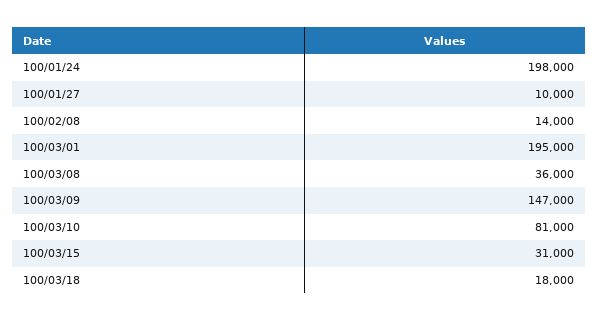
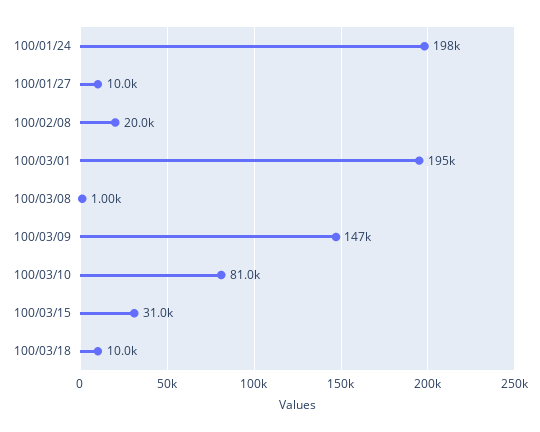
  {
    "100/01/24": 198000,
    "100/01/27": 10000,
-   "100/02/08": 14000,
+   "100/02/08": 20000,
    "100/03/01": 195000,
-   "100/03/08": 36000,
+   "100/03/08": 1000,
    "100/03/09": 147000,
    "100/03/10": 81000,
    "100/03/15": 31000,
-   "100/03/18": 18000
+   "100/03/18": 10000
  }

